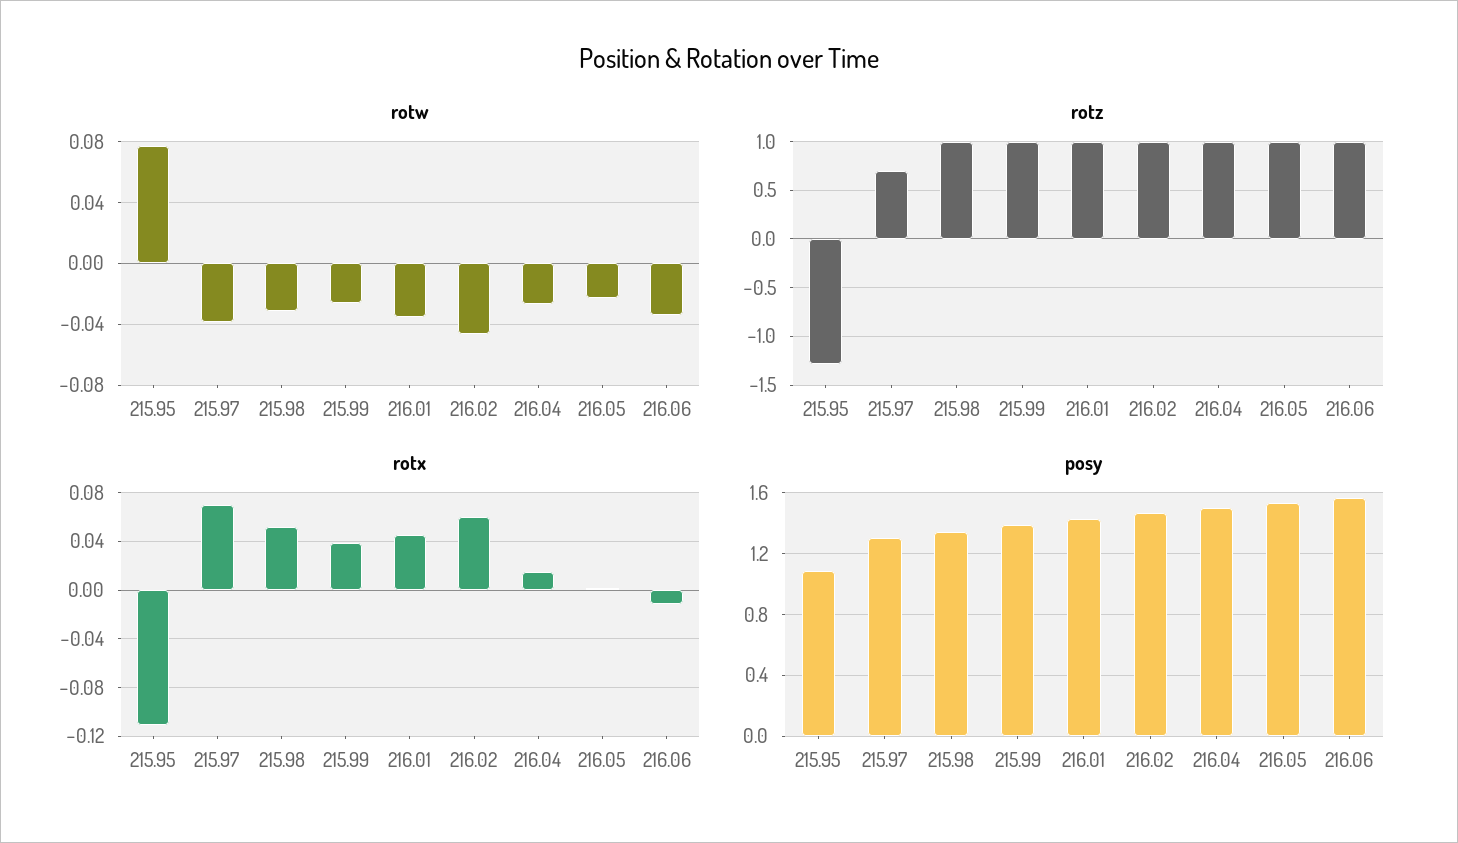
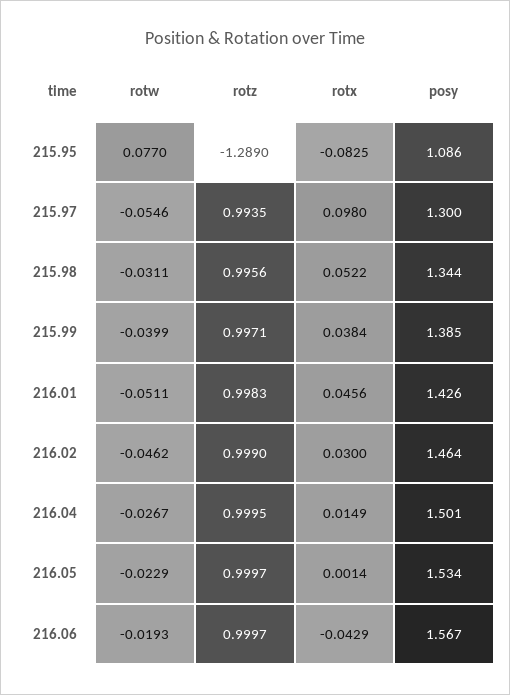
  {
    "rotw": {
      "215.95": 0.077,
-     "215.97": -0.04,
+     "215.97": -0.0546,
      "215.98": -0.0311,
-     "215.99": -0.025,
+     "215.99": -0.0399,
-     "216.01": -0.035,
+     "216.01": -0.0511,
      "216.02": -0.0462,
      "216.04": -0.0267,
      "216.05": -0.0229,
-     "216.06": -0.035
+     "216.06": -0.0193
    },
    "rotz": {
      "215.95": -1.289,
-     "215.97": 0.7,
+     "215.97": 0.9935,
      "215.98": 0.9956,
      "215.99": 0.9971,
      "216.01": 0.9983,
      "216.02": 0.999,
      "216.04": 0.9995,
      "216.05": 0.9997,
      "216.06": 0.9997
    },
    "rotx": {
-     "215.95": -0.11,
+     "215.95": -0.0825,
-     "215.97": 0.07,
+     "215.97": 0.098,
      "215.98": 0.0522,
      "215.99": 0.0384,
      "216.01": 0.0456,
-     "216.02": 0.06,
+     "216.02": 0.03,
      "216.04": 0.0149,
      "216.05": 0.0014,
-     "216.06": -0.01
+     "216.06": -0.0429
    },
    "posy": {
      "215.95": 1.086,
      "215.97": 1.3,
      "215.98": 1.344,
      "215.99": 1.385,
      "216.01": 1.426,
      "216.02": 1.464,
      "216.04": 1.501,
      "216.05": 1.534,
      "216.06": 1.567
    }
  }

